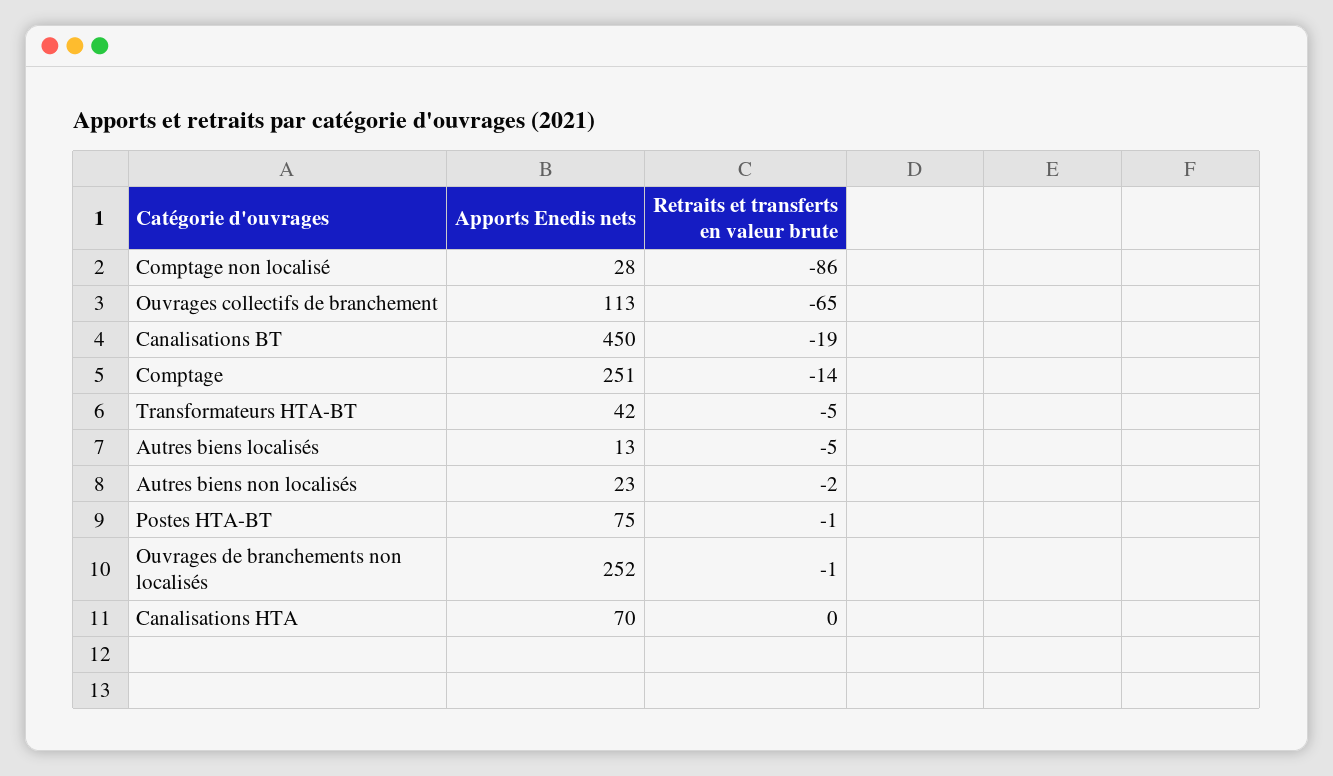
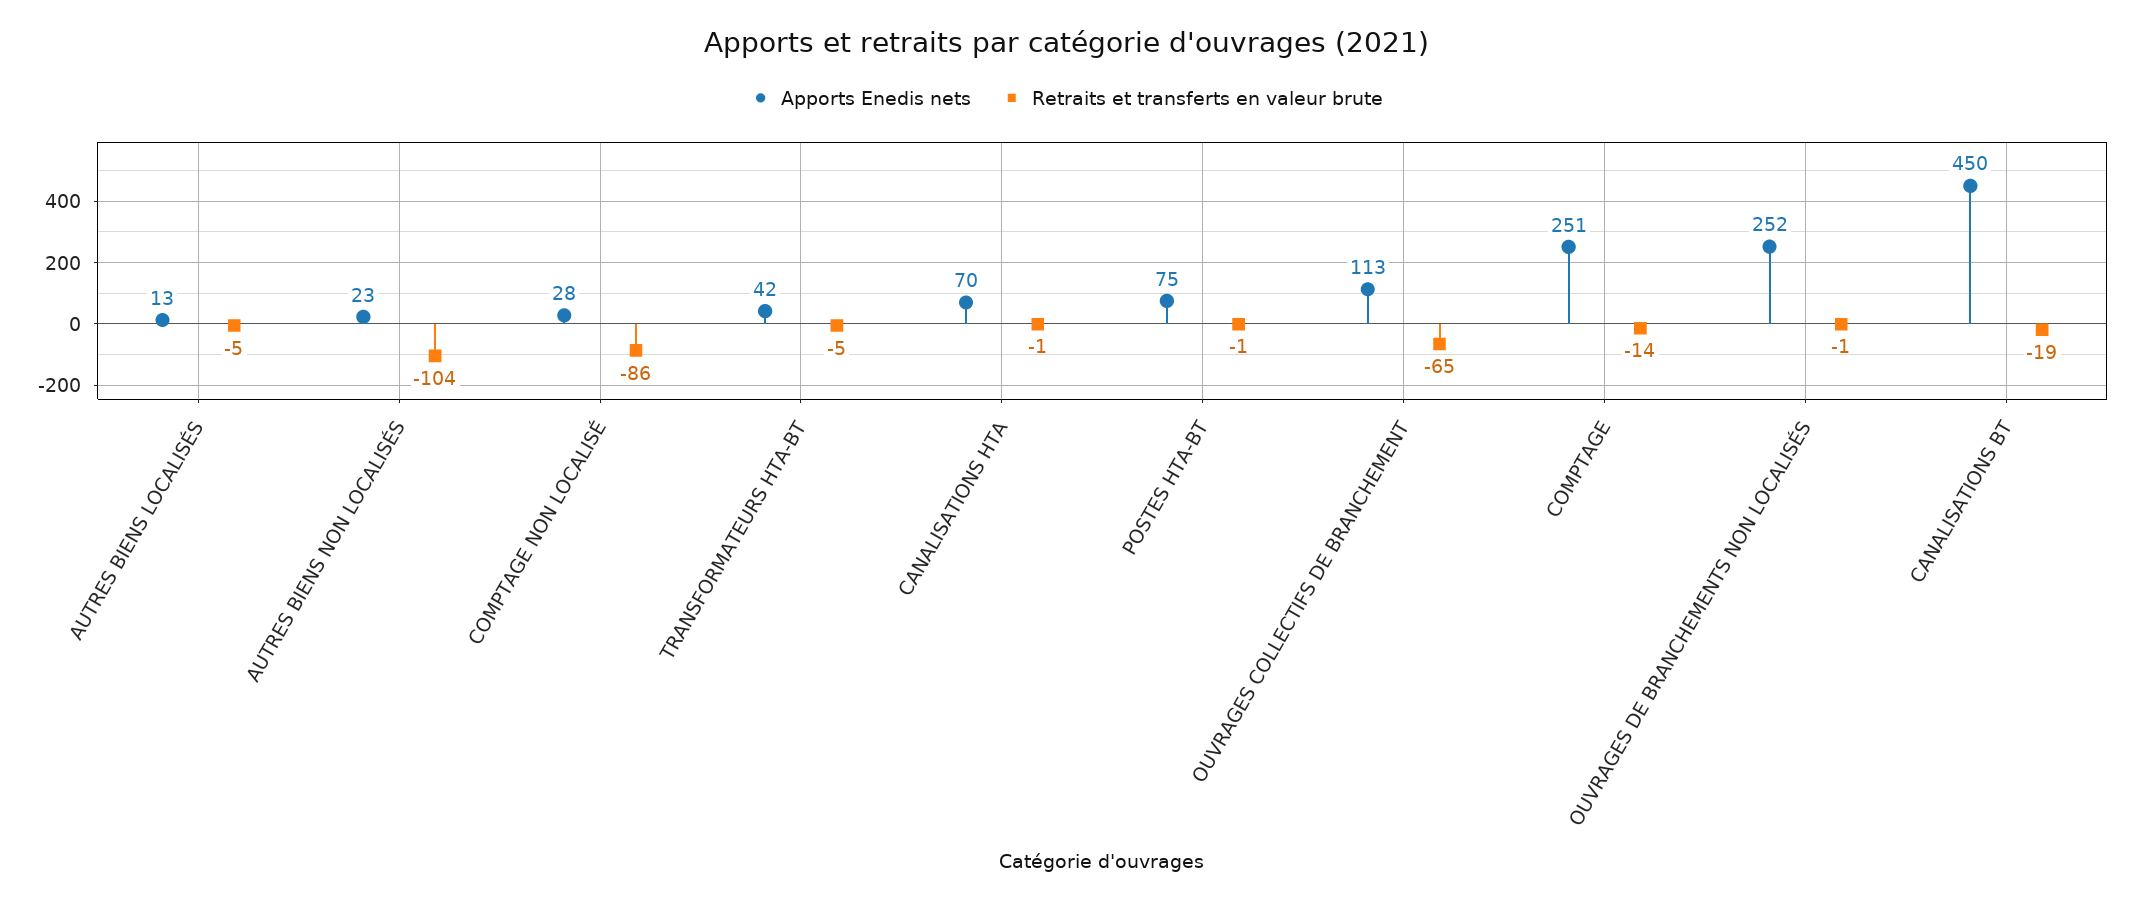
  {
    "Apports Enedis nets": {
      "Comptage non localisé": 28,
      "Ouvrages collectifs de branchement": 113,
      "Canalisations BT": 450,
      "Comptage": 251,
      "Transformateurs HTA-BT": 42,
      "Autres biens localisés": 13,
      "Autres biens non localisés": 23,
      "Postes HTA-BT": 75,
      "Ouvrages de branchements non localisés": 252,
      "Canalisations HTA": 70
    },
    "Retraits et transferts en valeur brute": {
      "Comptage non localisé": -86,
      "Ouvrages collectifs de branchement": -65,
      "Canalisations BT": -19,
      "Comptage": -14,
      "Transformateurs HTA-BT": -5,
      "Autres biens localisés": -5,
-     "Autres biens non localisés": -2,
+     "Autres biens non localisés": -104,
      "Postes HTA-BT": -1,
      "Ouvrages de branchements non localisés": -1,
-     "Canalisations HTA": 0
+     "Canalisations HTA": -1
    }
  }

